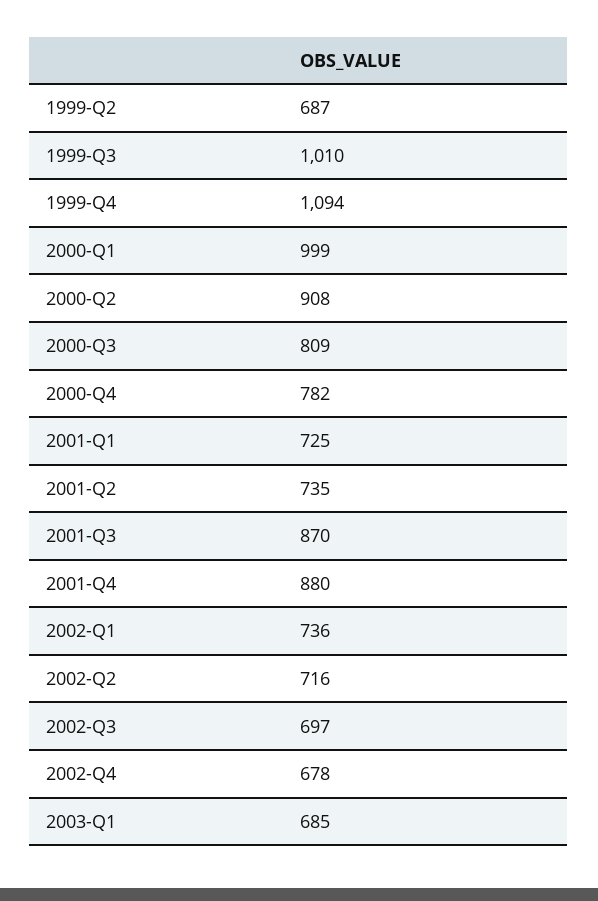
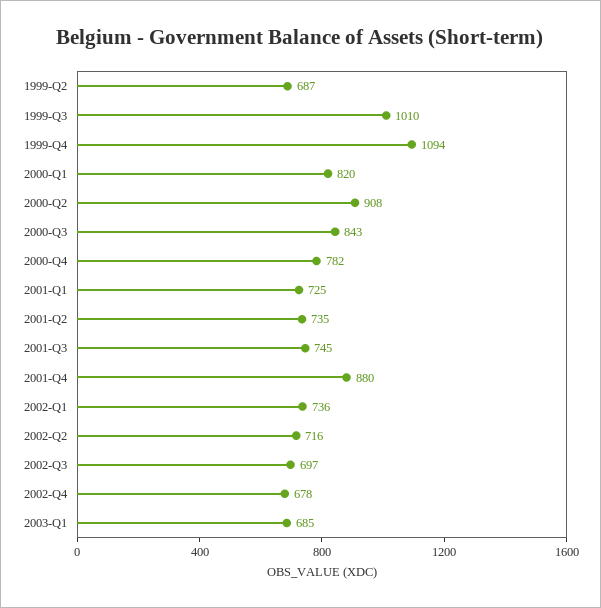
  {
    "1999-Q2": 687,
    "1999-Q3": 1010,
    "1999-Q4": 1094,
-   "2000-Q1": 999,
+   "2000-Q1": 820,
    "2000-Q2": 908,
-   "2000-Q3": 809,
+   "2000-Q3": 843,
    "2000-Q4": 782,
    "2001-Q1": 725,
    "2001-Q2": 735,
-   "2001-Q3": 870,
+   "2001-Q3": 745,
    "2001-Q4": 880,
    "2002-Q1": 736,
    "2002-Q2": 716,
    "2002-Q3": 697,
    "2002-Q4": 678,
    "2003-Q1": 685
  }

